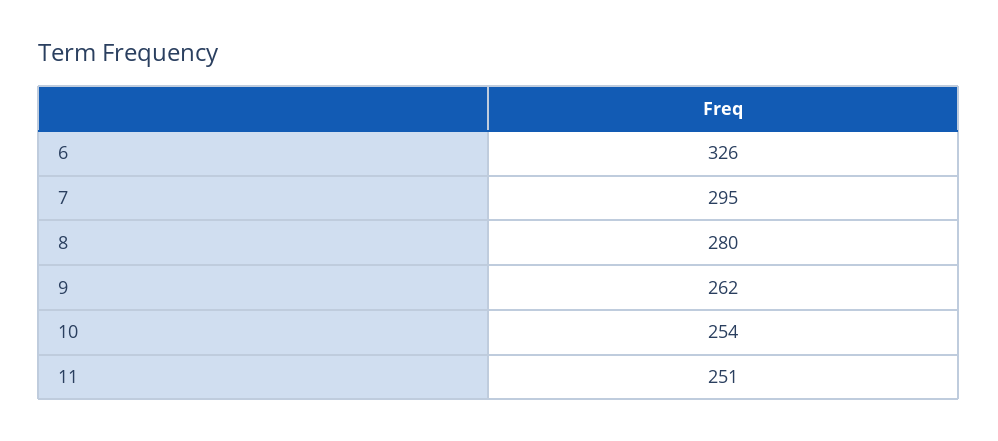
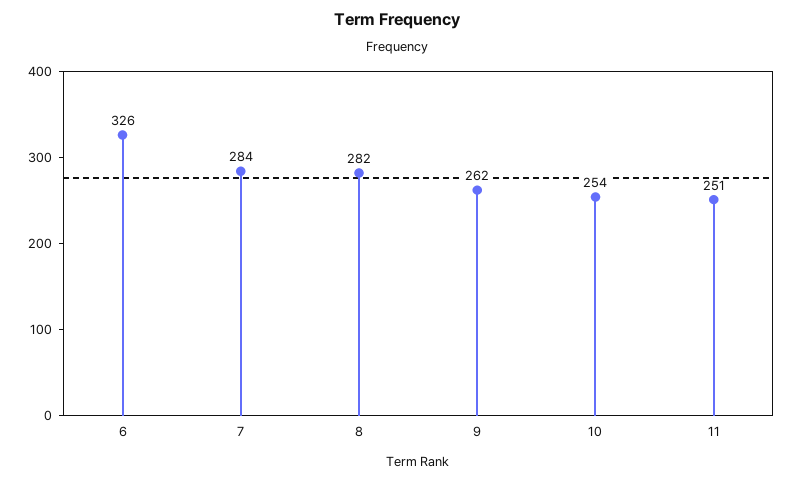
  {
    "6": 326,
-   "7": 295,
+   "7": 284,
-   "8": 280,
+   "8": 282,
    "9": 262,
    "10": 254,
    "11": 251
  }

